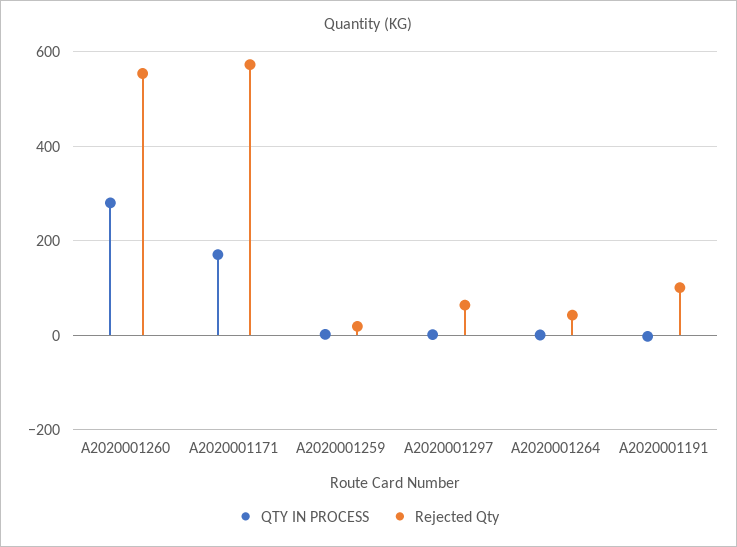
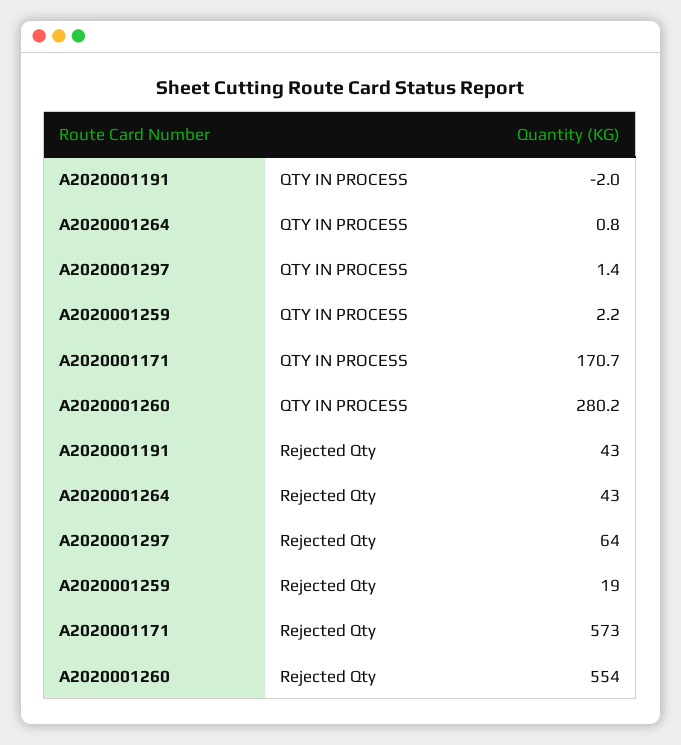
  {
    "QTY IN PROCESS": {
      "A2020001260": 280.2,
      "A2020001171": 170.7,
      "A2020001259": 2.2,
      "A2020001297": 1.4,
      "A2020001264": 0.8,
      "A2020001191": -2
    },
    "Rejected Qty": {
      "A2020001260": 554,
      "A2020001171": 573,
      "A2020001259": 19,
      "A2020001297": 64,
      "A2020001264": 43,
-     "A2020001191": 100
+     "A2020001191": 43
    }
  }

